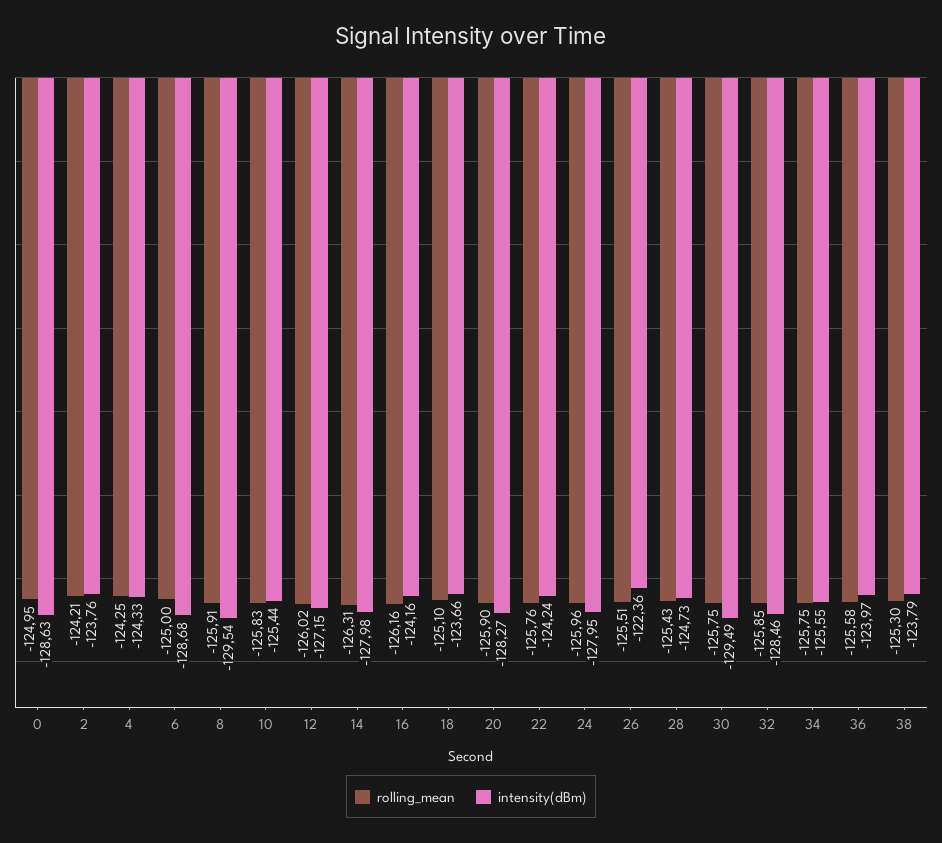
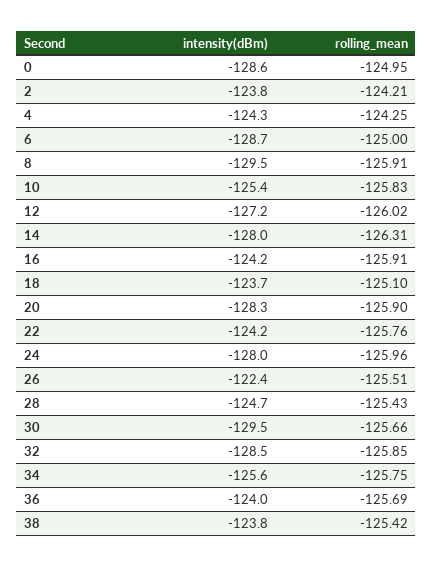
  {
    "rolling_mean": {
      "0": -124.95,
      "2": -124.21,
      "4": -124.25,
      "6": -125,
      "8": -125.91,
      "10": -125.83,
      "12": -126.02,
      "14": -126.31,
-     "16": -126.16,
+     "16": -125.91,
      "18": -125.1,
      "20": -125.9,
      "22": -125.76,
      "24": -125.96,
      "26": -125.51,
      "28": -125.43,
-     "30": -125.75,
+     "30": -125.66,
      "32": -125.85,
      "34": -125.75,
-     "36": -125.58,
+     "36": -125.69,
-     "38": -125.3
+     "38": -125.42
    },
    "intensity(dBm)": {
      "0": -128.63,
      "2": -123.76,
      "4": -124.33,
      "6": -128.68,
      "8": -129.54,
      "10": -125.44,
      "12": -127.15,
      "14": -127.98,
      "16": -124.16,
      "18": -123.66,
      "20": -128.27,
      "22": -124.24,
      "24": -127.95,
      "26": -122.36,
      "28": -124.73,
      "30": -129.49,
      "32": -128.46,
      "34": -125.55,
      "36": -123.97,
      "38": -123.79
    }
  }

